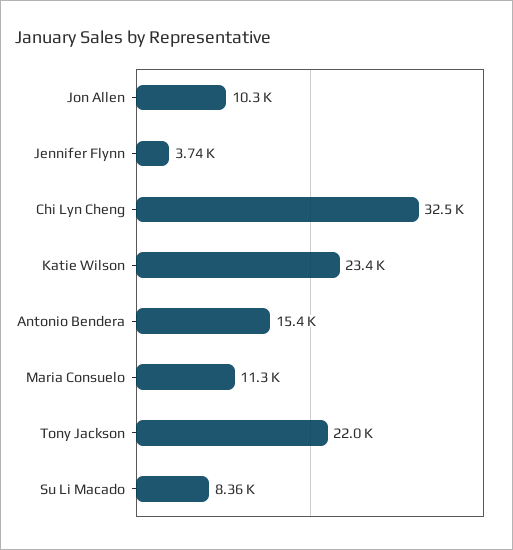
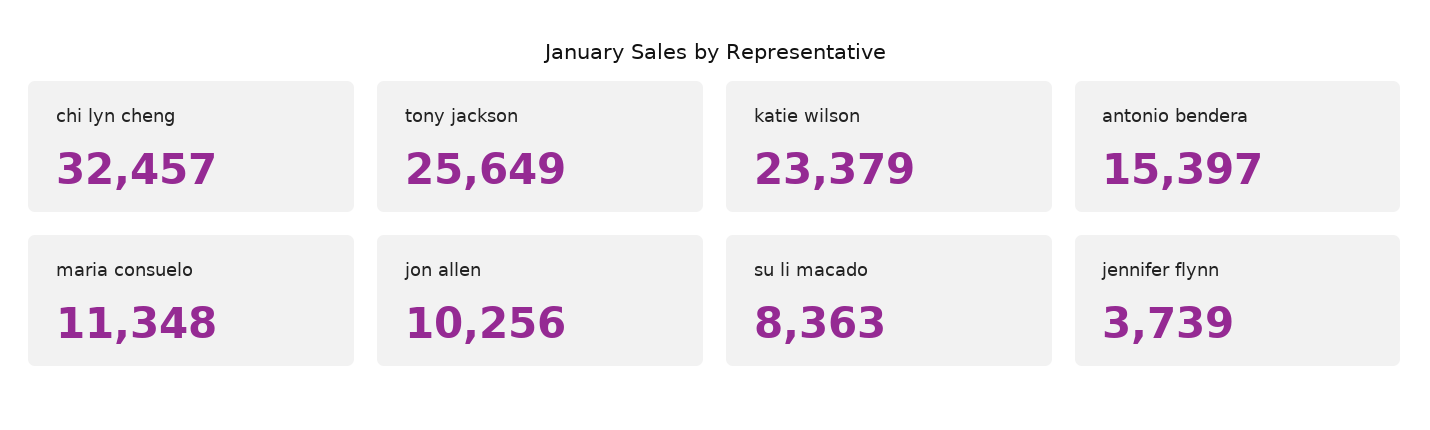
  {
    "Jon Allen": 10256,
    "Jennifer Flynn": 3739,
    "Chi Lyn Cheng": 32457,
    "Katie Wilson": 23379,
    "Antonio Bendera": 15397,
    "Maria Consuelo": 11348,
-   "Tony Jackson": 22000,
+   "Tony Jackson": 25649,
    "Su Li Macado": 8363
  }

